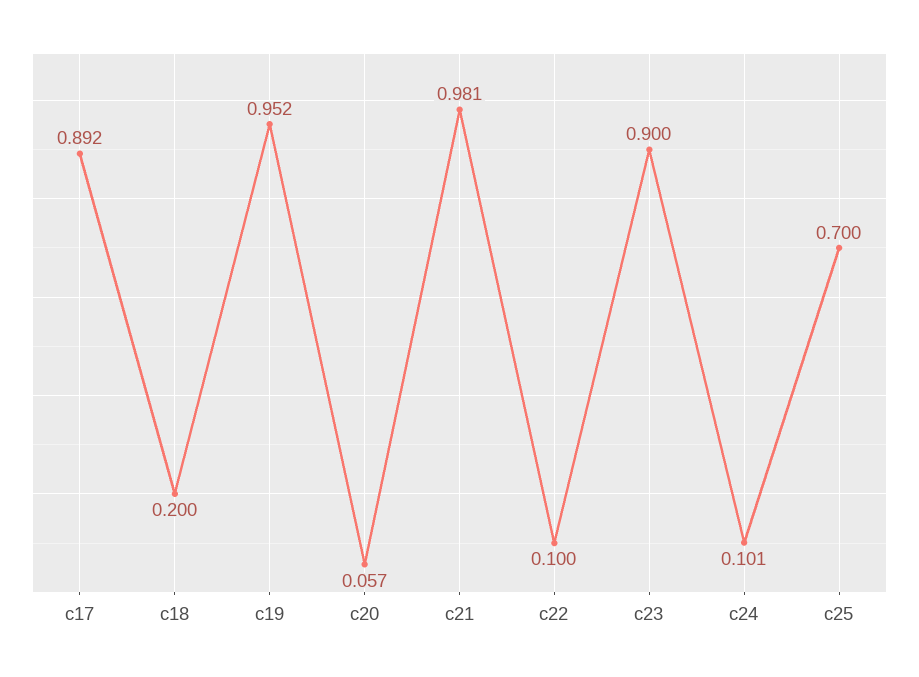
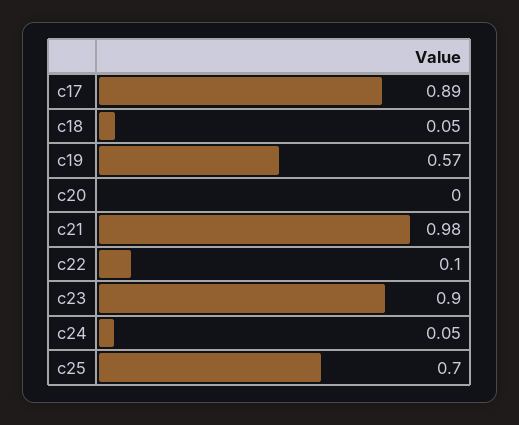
  {
    "c17": 0.892,
-   "c18": 0.2,
+   "c18": 0.05,
-   "c19": 0.952,
+   "c19": 0.57,
-   "c20": 0.057,
+   "c20": 0,
    "c21": 0.981,
    "c22": 0.1,
    "c23": 0.9,
-   "c24": 0.101,
+   "c24": 0.05,
    "c25": 0.7
  }

